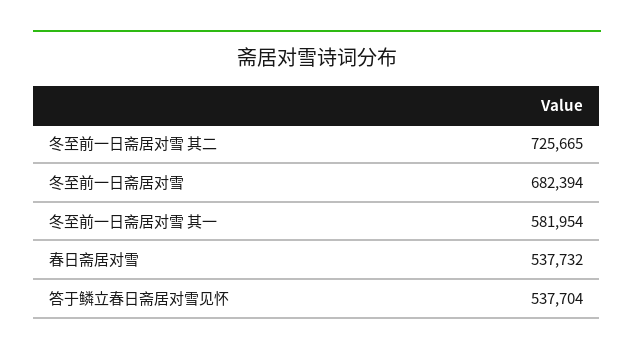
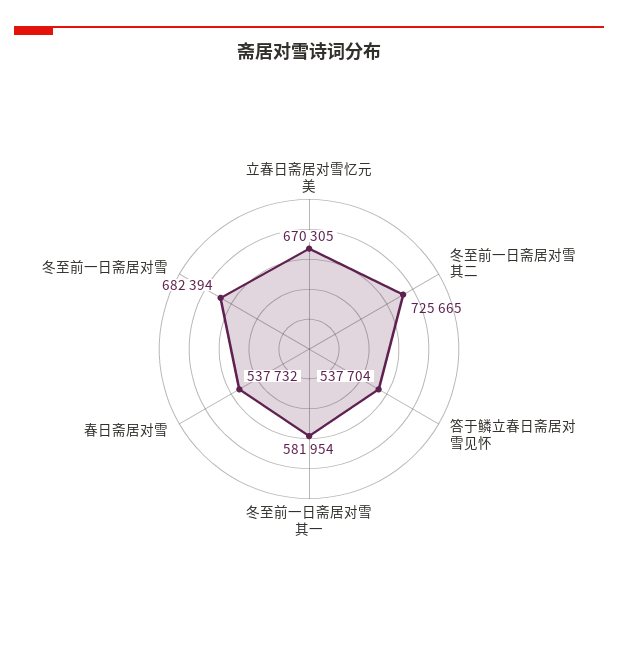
  {
    "冬至前一日斋居对雪 其二": 725665,
    "冬至前一日斋居对雪": 682394,
    "冬至前一日斋居对雪 其一": 581954,
    "春日斋居对雪": 537732,
-   "答于鳞立春日斋居对雪见怀": 537704
+   "答于鳞立春日斋居对雪见怀": 537704,
+   "立春日斋居对雪忆元美": 670305
  }

